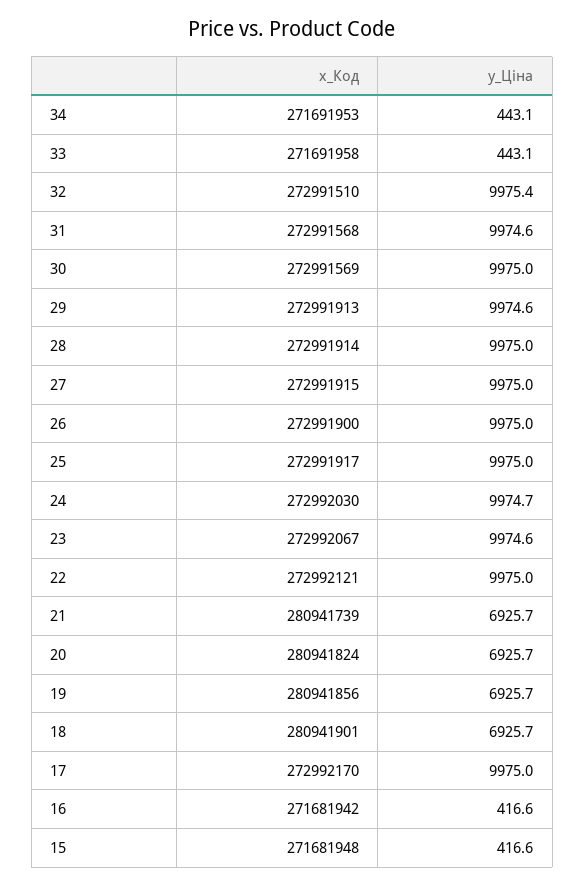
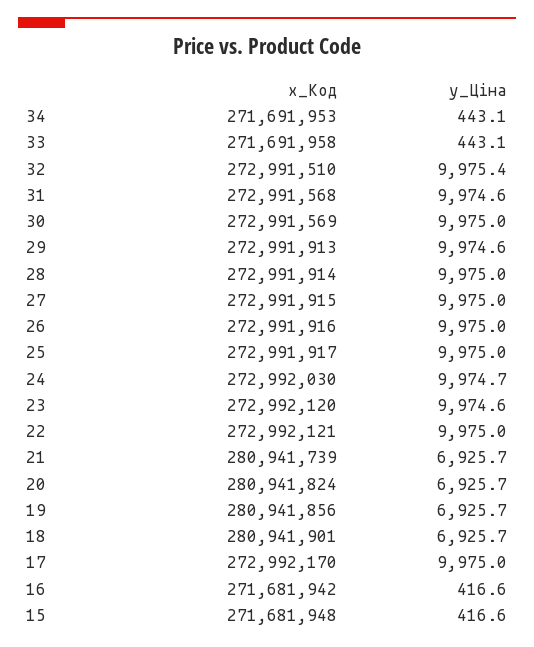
  {
    "x_Код": {
      "34": 271691953,
      "33": 271691958,
      "32": 272991510,
      "31": 272991568,
      "30": 272991569,
      "29": 272991913,
      "28": 272991914,
      "27": 272991915,
-     "26": 272991900,
+     "26": 272991916,
      "25": 272991917,
      "24": 272992030,
-     "23": 272992067,
+     "23": 272992120,
      "22": 272992121,
      "21": 280941739,
      "20": 280941824,
      "19": 280941856,
      "18": 280941901,
      "17": 272992170,
      "16": 271681942,
      "15": 271681948
    },
    "y_Ціна": {
      "34": 443.1,
      "33": 443.1,
      "32": 9975.4,
      "31": 9974.6,
      "30": 9975,
      "29": 9974.6,
      "28": 9975,
      "27": 9975,
      "26": 9975,
      "25": 9975,
      "24": 9974.7,
      "23": 9974.6,
      "22": 9975,
      "21": 6925.7,
      "20": 6925.7,
      "19": 6925.7,
      "18": 6925.7,
      "17": 9975,
      "16": 416.6,
      "15": 416.6
    }
  }

